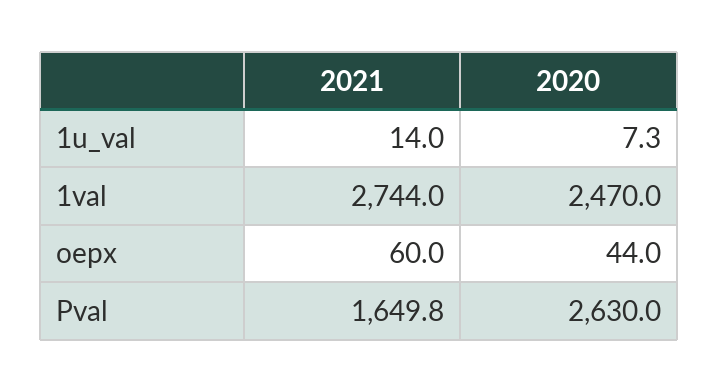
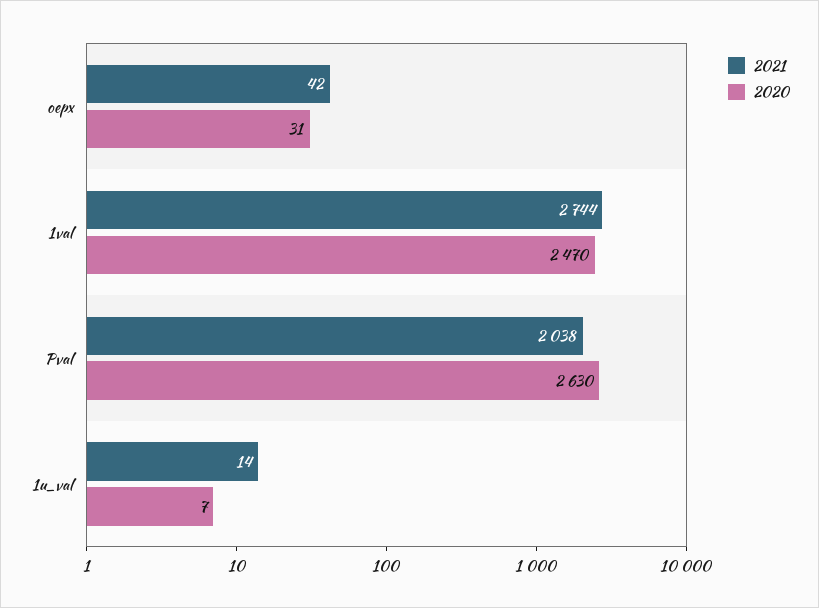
  {
    "2021": {
      "1u_val": 14,
      "1val": 2744,
-     "oepx": 60,
+     "oepx": 42,
-     "Pval": 1649.8
+     "Pval": 2038
    },
    "2020": {
      "1u_val": 7.3,
      "1val": 2470,
-     "oepx": 44,
+     "oepx": 31,
      "Pval": 2630
    }
  }

